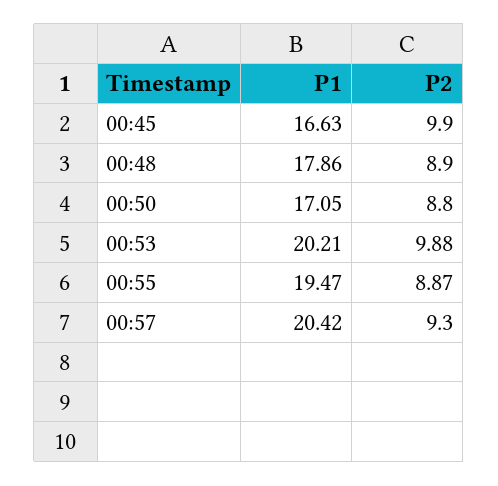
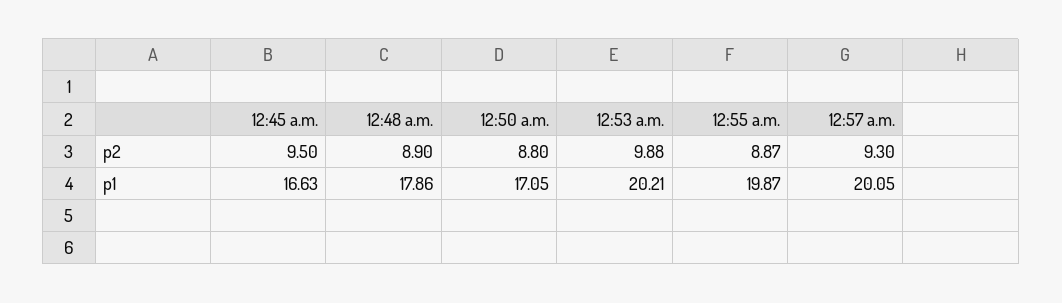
  {
    "P1": {
      "00:45": 16.63,
      "00:48": 17.86,
      "00:50": 17.05,
      "00:53": 20.21,
-     "00:55": 19.47,
+     "00:55": 19.87,
-     "00:57": 20.42
+     "00:57": 20.05
    },
    "P2": {
-     "00:45": 9.9,
+     "00:45": 9.5,
      "00:48": 8.9,
      "00:50": 8.8,
      "00:53": 9.88,
      "00:55": 8.87,
      "00:57": 9.3
    }
  }

